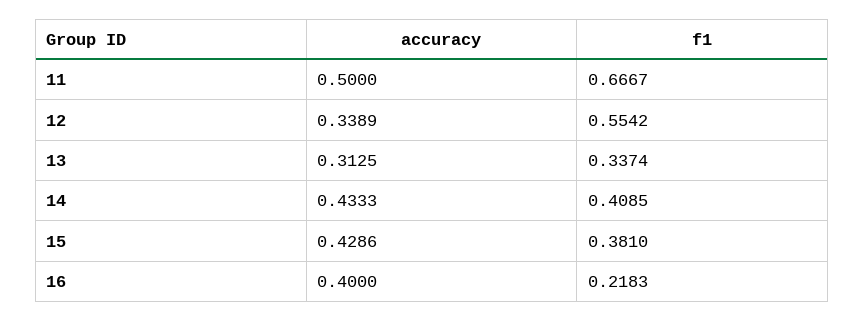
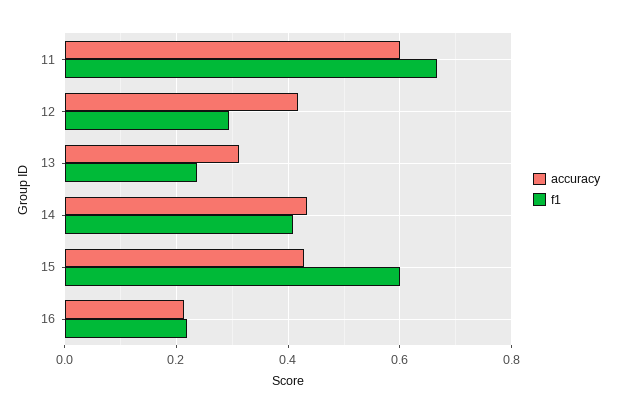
  {
    "accuracy": {
-     "11": 0.5,
+     "11": 0.6,
-     "12": 0.3389,
+     "12": 0.42,
      "13": 0.3125,
      "14": 0.4333,
      "15": 0.4286,
-     "16": 0.4
+     "16": 0.22
    },
    "f1": {
      "11": 0.6667,
-     "12": 0.5542,
+     "12": 0.3,
-     "13": 0.3374,
+     "13": 0.24,
      "14": 0.4085,
-     "15": 0.381,
+     "15": 0.6,
      "16": 0.2183
    }
  }

